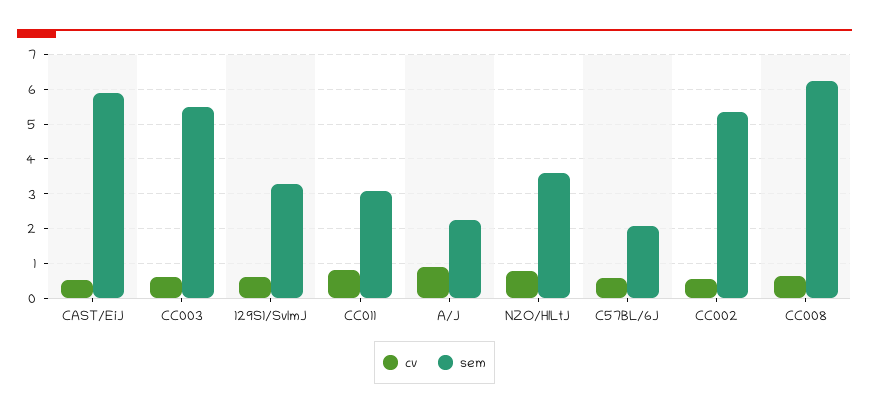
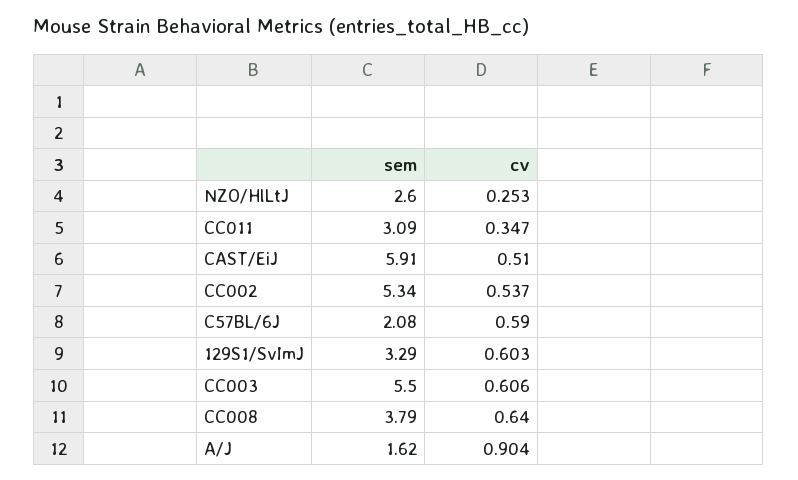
  {
    "cv": {
      "CAST/EiJ": 0.51,
      "CC003": 0.606,
      "129S1/SvImJ": 0.603,
-     "CC011": 0.8,
+     "CC011": 0.347,
      "A/J": 0.904,
-     "NZO/HlLtJ": 0.8,
+     "NZO/HlLtJ": 0.253,
      "C57BL/6J": 0.59,
      "CC002": 0.537,
      "CC008": 0.64
    },
    "sem": {
      "CAST/EiJ": 5.91,
      "CC003": 5.5,
      "129S1/SvImJ": 3.29,
      "CC011": 3.09,
-     "A/J": 2.2,
+     "A/J": 1.62,
-     "NZO/HlLtJ": 3.6,
+     "NZO/HlLtJ": 2.6,
      "C57BL/6J": 2.08,
      "CC002": 5.34,
-     "CC008": 6.2
+     "CC008": 3.79
    }
  }

